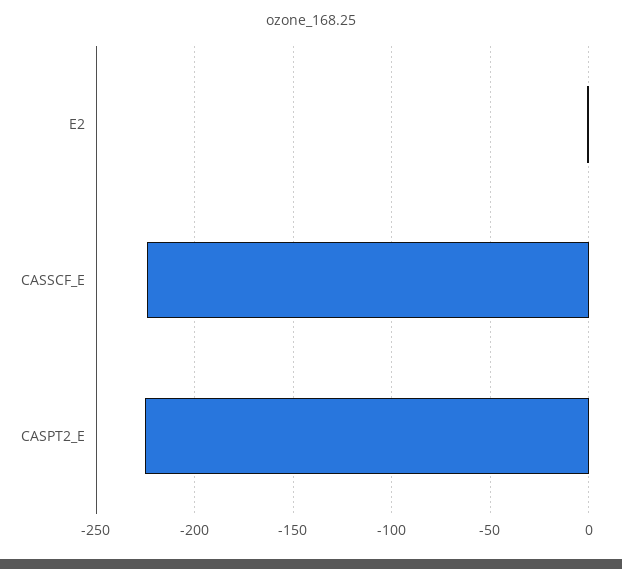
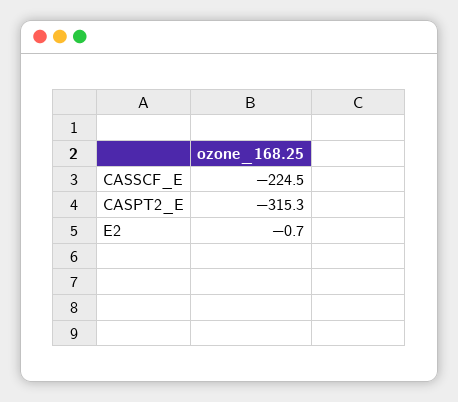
  {
    "E2": -0.7,
    "CASSCF_E": -224.5,
-   "CASPT2_E": -225
+   "CASPT2_E": -315.3
  }

